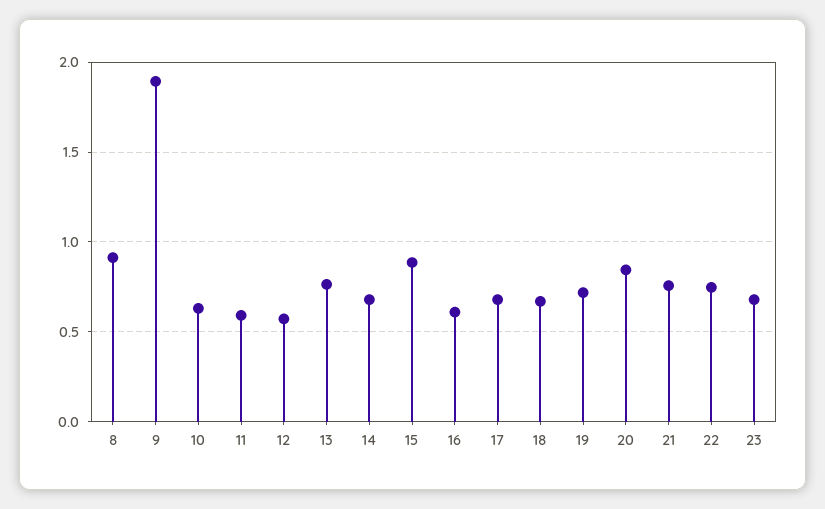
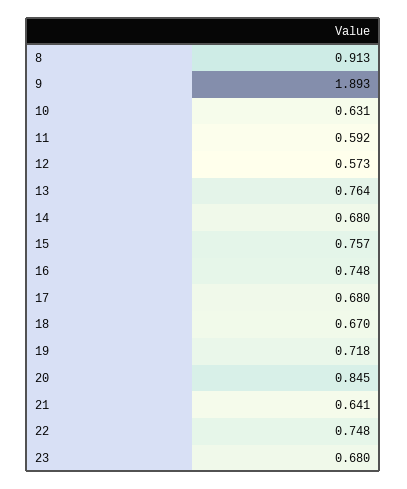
  {
    "8": 0.913,
    "9": 1.893,
    "10": 0.631,
    "11": 0.592,
    "12": 0.573,
    "13": 0.764,
    "14": 0.68,
-   "15": 0.9,
+   "15": 0.757,
-   "16": 0.6,
+   "16": 0.748,
    "17": 0.68,
    "18": 0.67,
    "19": 0.718,
    "20": 0.845,
-   "21": 0.75,
+   "21": 0.641,
    "22": 0.748,
    "23": 0.68
  }

